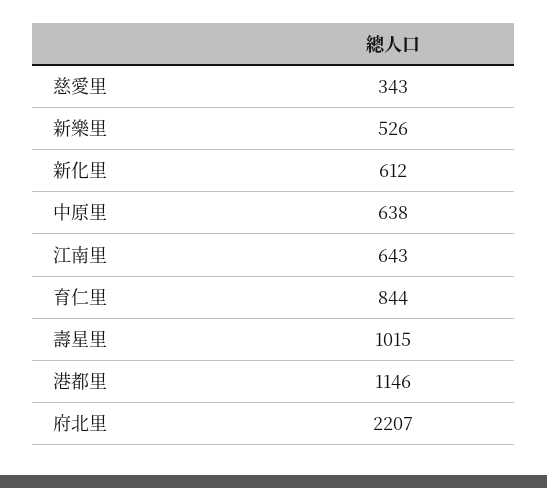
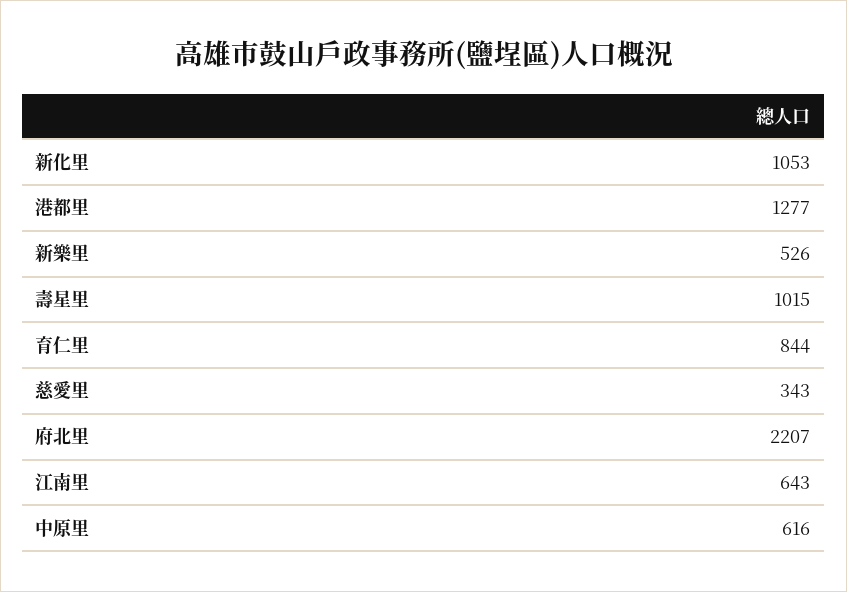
  {
    "慈愛里": 343,
    "新樂里": 526,
-   "新化里": 612,
+   "新化里": 1053,
-   "中原里": 638,
+   "中原里": 616,
    "江南里": 643,
    "育仁里": 844,
    "壽星里": 1015,
-   "港都里": 1146,
+   "港都里": 1277,
    "府北里": 2207
  }

